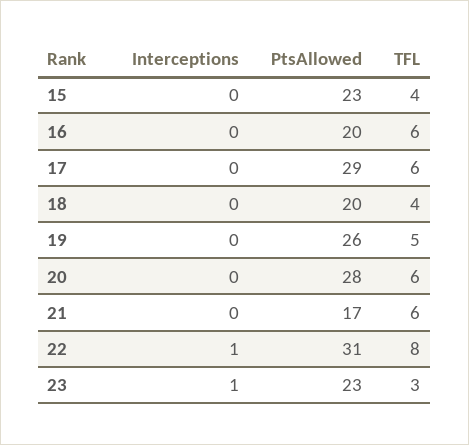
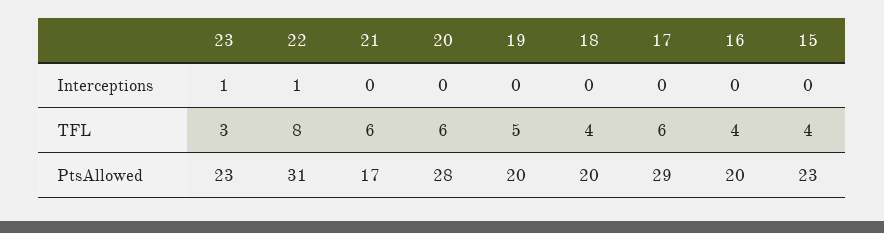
  {
    "Interceptions": {
      "15": 0,
      "16": 0,
      "17": 0,
      "18": 0,
      "19": 0,
      "20": 0,
      "21": 0,
      "22": 1,
      "23": 1
    },
    "PtsAllowed": {
      "15": 23,
      "16": 20,
      "17": 29,
      "18": 20,
-     "19": 26,
+     "19": 20,
      "20": 28,
      "21": 17,
      "22": 31,
      "23": 23
    },
    "TFL": {
      "15": 4,
-     "16": 6,
+     "16": 4,
      "17": 6,
      "18": 4,
      "19": 5,
      "20": 6,
      "21": 6,
      "22": 8,
      "23": 3
    }
  }

